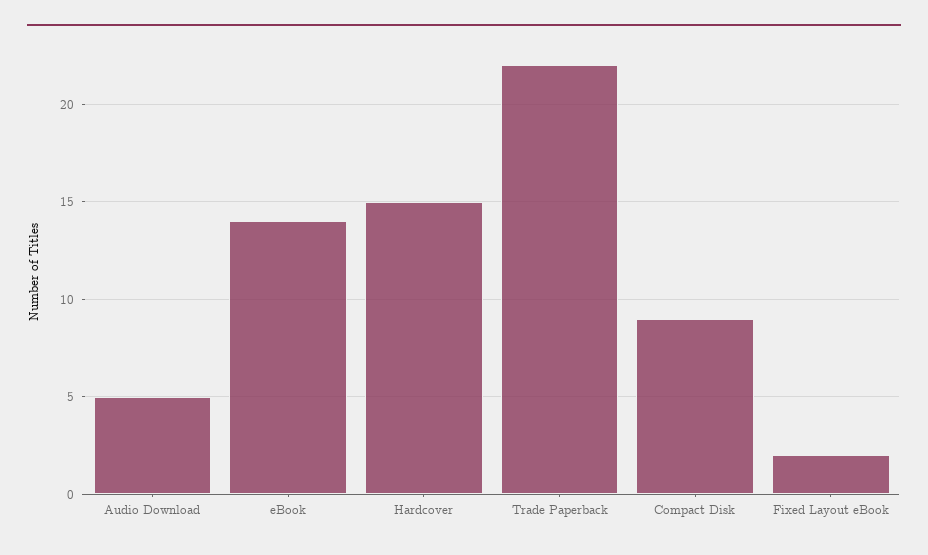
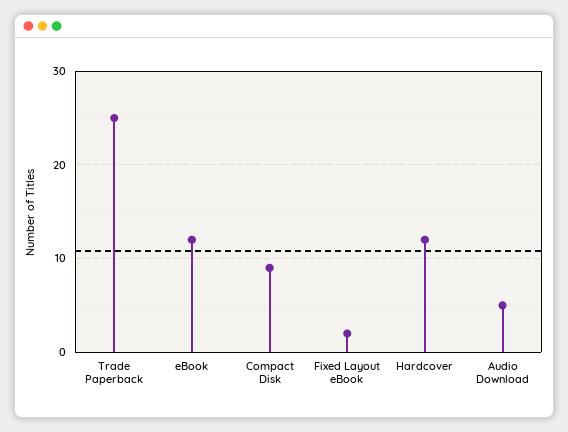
  {
    "Audio Download": 5,
-   "eBook": 14,
+   "eBook": 12,
-   "Hardcover": 15,
+   "Hardcover": 12,
-   "Trade Paperback": 22,
+   "Trade Paperback": 25,
    "Compact Disk": 9,
    "Fixed Layout eBook": 2
  }

